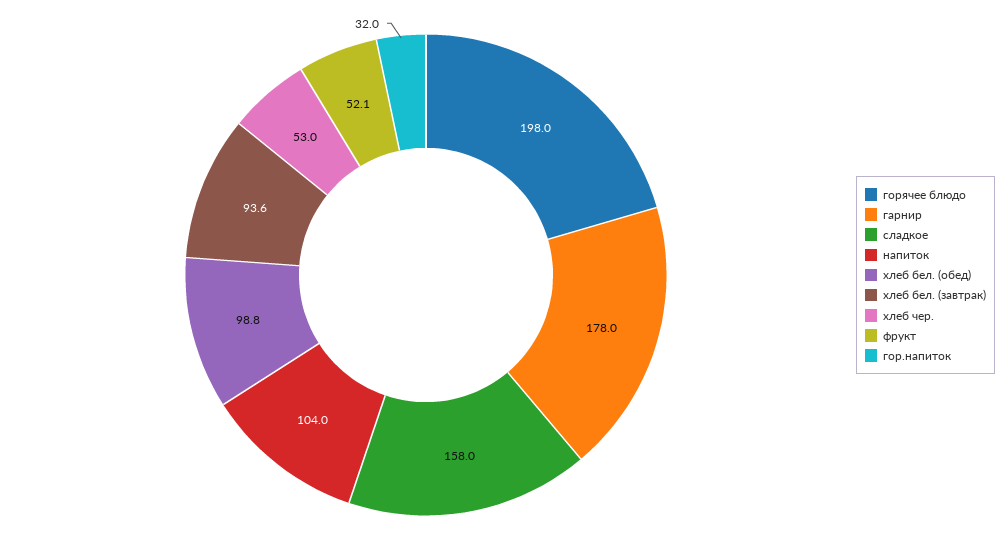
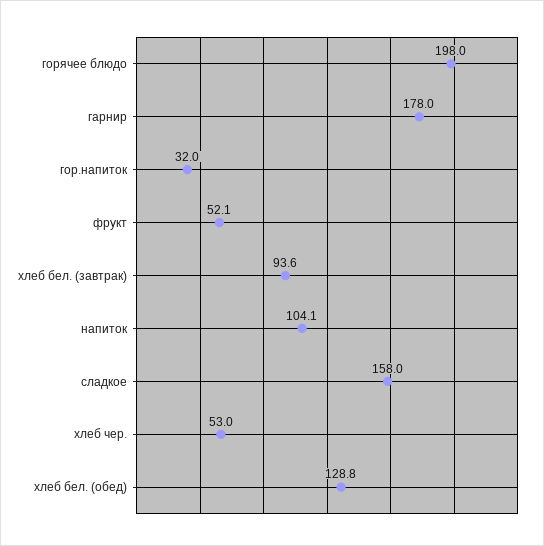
  {
    "горячее блюдо": 198,
    "гарнир": 178,
    "сладкое": 158,
-   "напиток": 104,
+   "напиток": 104.1,
-   "хлеб бел. (обед)": 98.8,
+   "хлеб бел. (обед)": 128.8,
    "хлеб бел. (завтрак)": 93.6,
    "хлеб чер.": 53,
    "фрукт": 52.1,
    "гор.напиток": 32
  }

